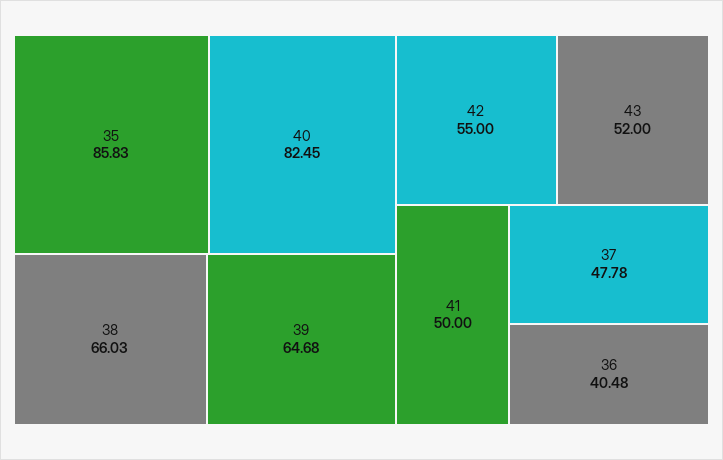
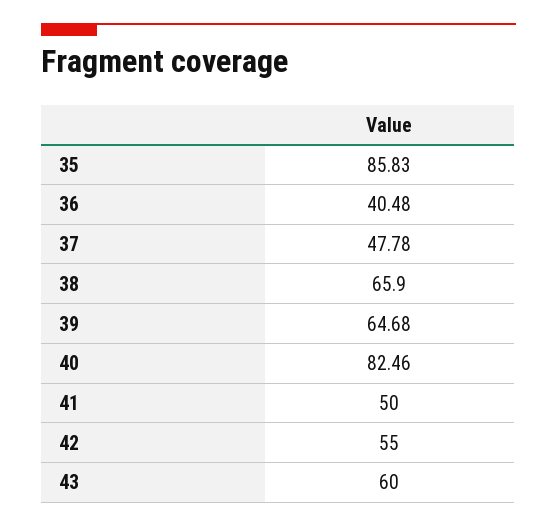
  {
    "35": 85.83,
-   "40": 82.45,
+   "40": 82.46,
-   "38": 66.03,
+   "38": 65.9,
    "39": 64.68,
    "42": 55,
-   "43": 52,
+   "43": 60,
    "41": 50,
    "37": 47.78,
    "36": 40.48
  }

